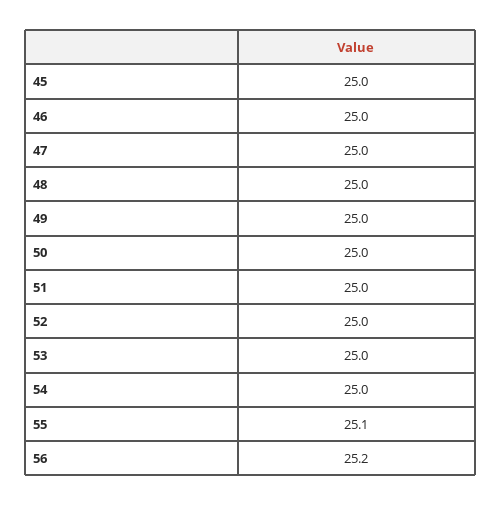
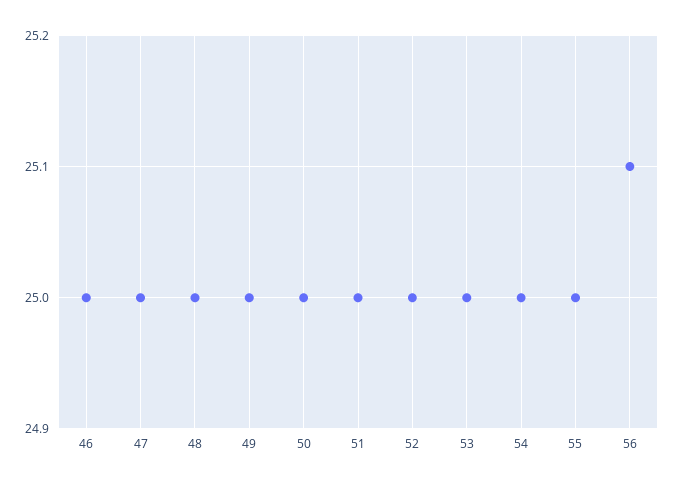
  {
-   "45": 25,
    "46": 25,
    "47": 25,
    "48": 25,
    "49": 25,
    "50": 25,
    "51": 25,
    "52": 25,
    "53": 25,
    "54": 25,
-   "55": 25.1,
+   "55": 25,
-   "56": 25.2
+   "56": 25.1
  }

